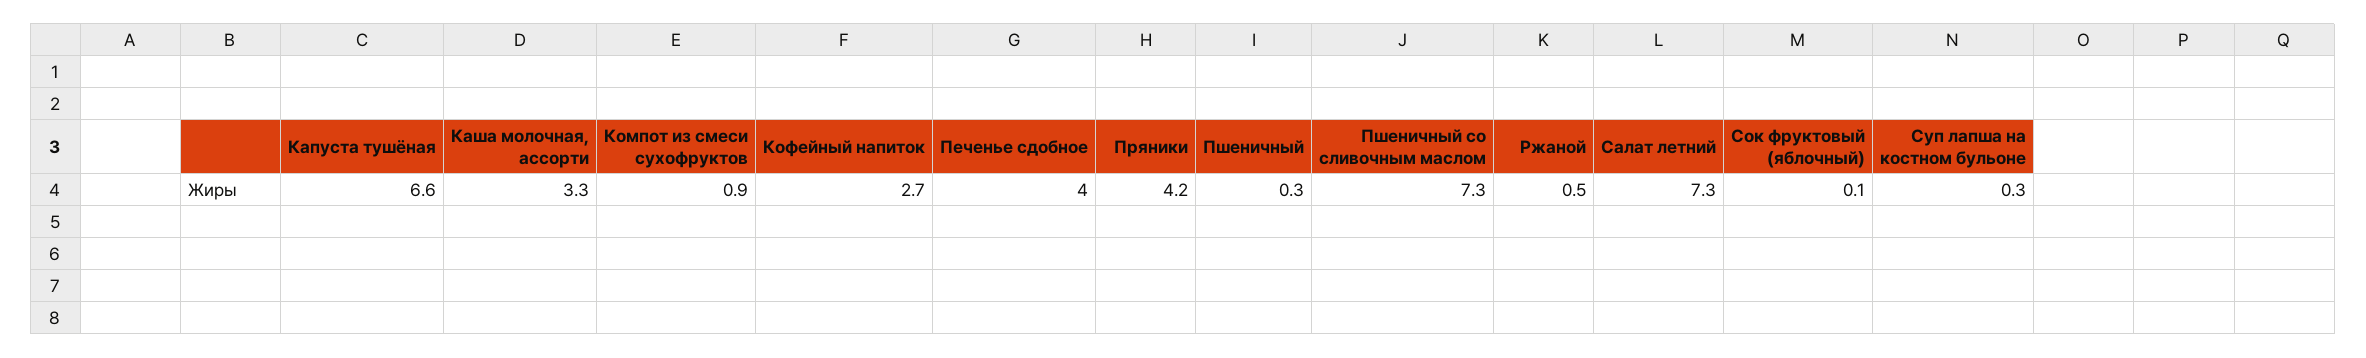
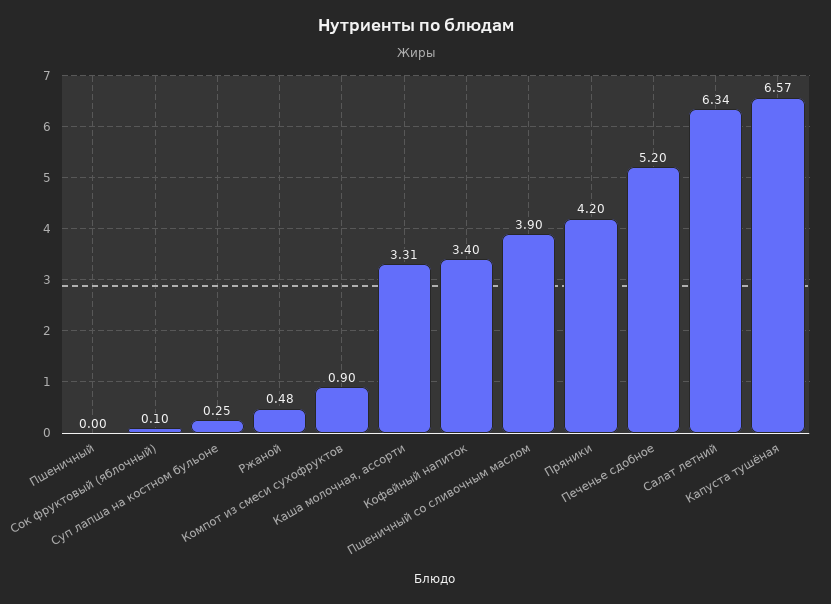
  {
    "Капуста тушёная": 6.57,
    "Каша молочная, ассорти": 3.31,
    "Компот из смеси сухофруктов": 0.9,
-   "Кофейный напиток": 2.7,
+   "Кофейный напиток": 3.4,
-   "Печенье сдобное": 4,
+   "Печенье сдобное": 5.2,
    "Пряники": 4.2,
-   "Пшеничный": 0.3,
+   "Пшеничный": 0,
-   "Пшеничный со сливочным маслом": 7.3,
+   "Пшеничный со сливочным маслом": 3.9,
    "Ржаной": 0.48,
-   "Салат летний": 7.3,
+   "Салат летний": 6.34,
    "Сок фруктовый (яблочный)": 0.1,
    "Суп лапша на костном бульоне": 0.25
  }

